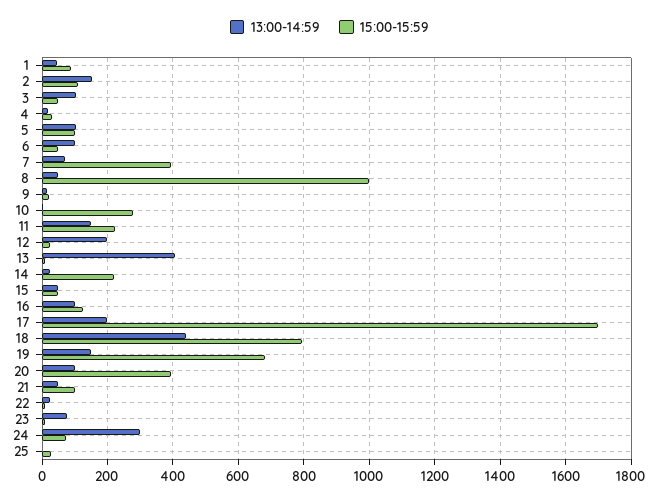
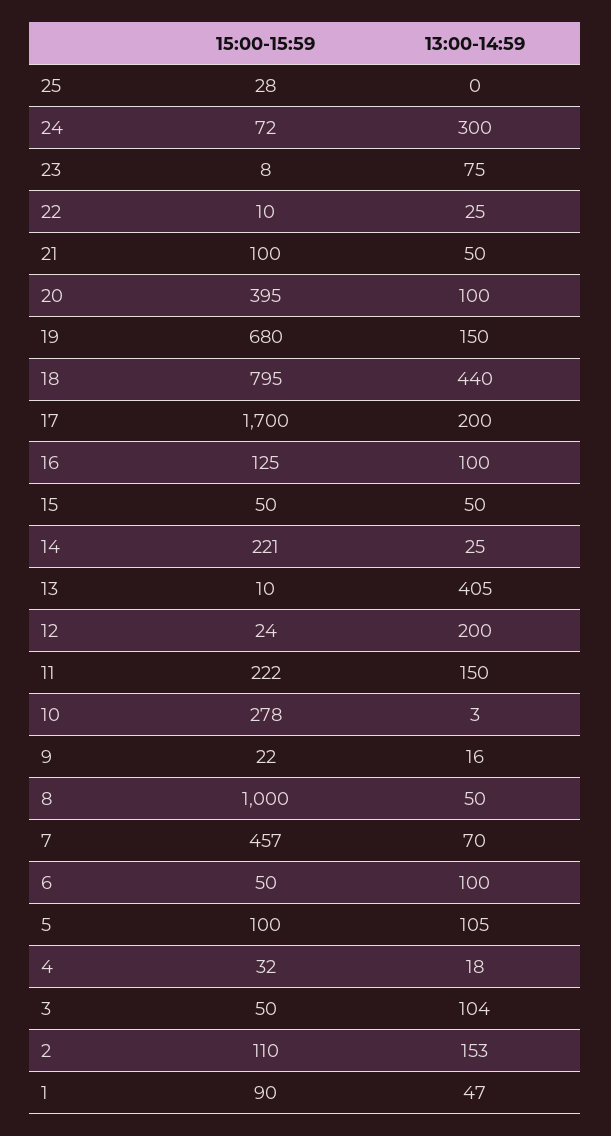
  {
    "13:00-14:59": {
      "1": 47,
      "2": 153,
      "3": 104,
      "4": 18,
      "5": 105,
      "6": 100,
      "7": 70,
      "8": 50,
      "9": 16,
      "10": 3,
      "11": 150,
      "12": 200,
      "13": 405,
      "14": 25,
      "15": 50,
      "16": 100,
      "17": 200,
      "18": 440,
      "19": 150,
      "20": 100,
      "21": 50,
      "22": 25,
      "23": 75,
      "24": 300,
      "25": 0
    },
    "15:00-15:59": {
      "1": 90,
      "2": 110,
      "3": 50,
      "4": 32,
      "5": 100,
      "6": 50,
-     "7": 400,
+     "7": 457,
      "8": 1000,
      "9": 22,
      "10": 278,
      "11": 222,
      "12": 24,
      "13": 10,
      "14": 221,
      "15": 50,
      "16": 125,
      "17": 1700,
      "18": 795,
      "19": 680,
      "20": 395,
      "21": 100,
      "22": 10,
      "23": 8,
      "24": 72,
      "25": 28
    }
  }

